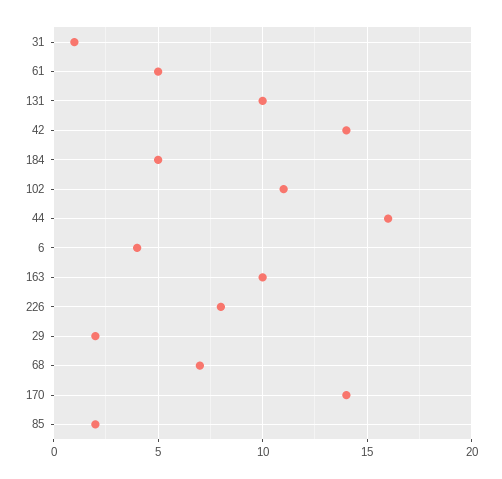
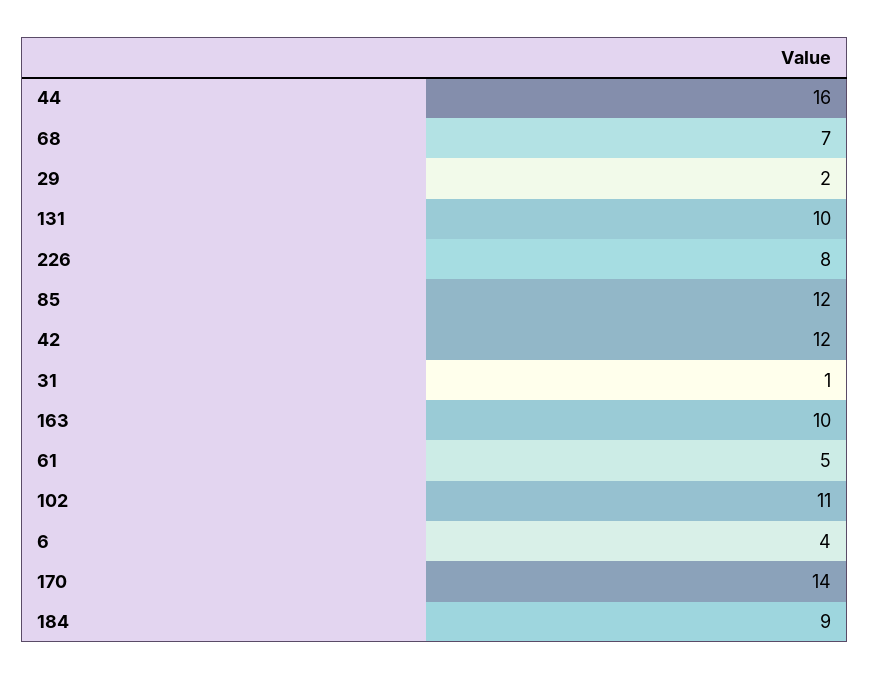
  {
    "31": 1,
    "61": 5,
    "131": 10,
-   "42": 14,
+   "42": 12,
-   "184": 5,
+   "184": 9,
    "102": 11,
    "44": 16,
    "6": 4,
    "163": 10,
    "226": 8,
    "29": 2,
    "68": 7,
    "170": 14,
-   "85": 2
+   "85": 12
  }

